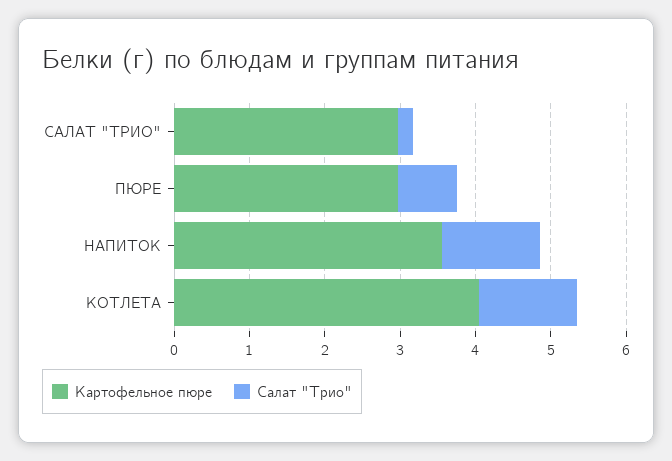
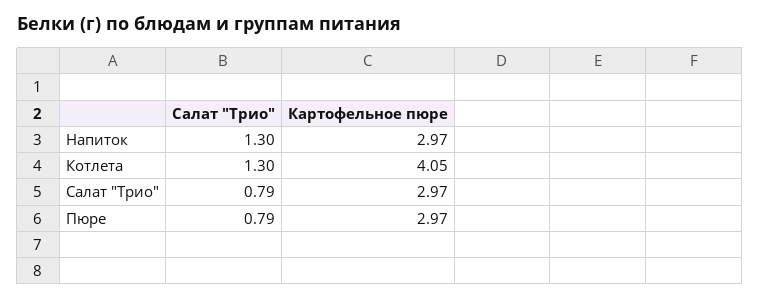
  {
    "Картофельное пюре": {
      "САЛАТ \"ТРИО\"": 2.97,
      "ПЮРЕ": 2.97,
-     "НАПИТОК": 3.6,
+     "НАПИТОК": 2.97,
      "КОТЛЕТА": 4.05
    },
    "Салат \"Трио\"": {
-     "САЛАТ \"ТРИО\"": 0.2,
+     "САЛАТ \"ТРИО\"": 0.79,
      "ПЮРЕ": 0.79,
      "НАПИТОК": 1.3,
      "КОТЛЕТА": 1.3
    }
  }

